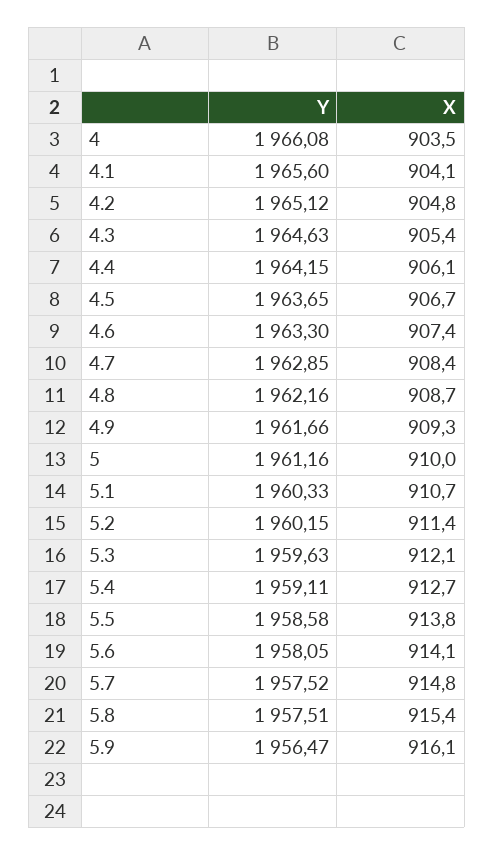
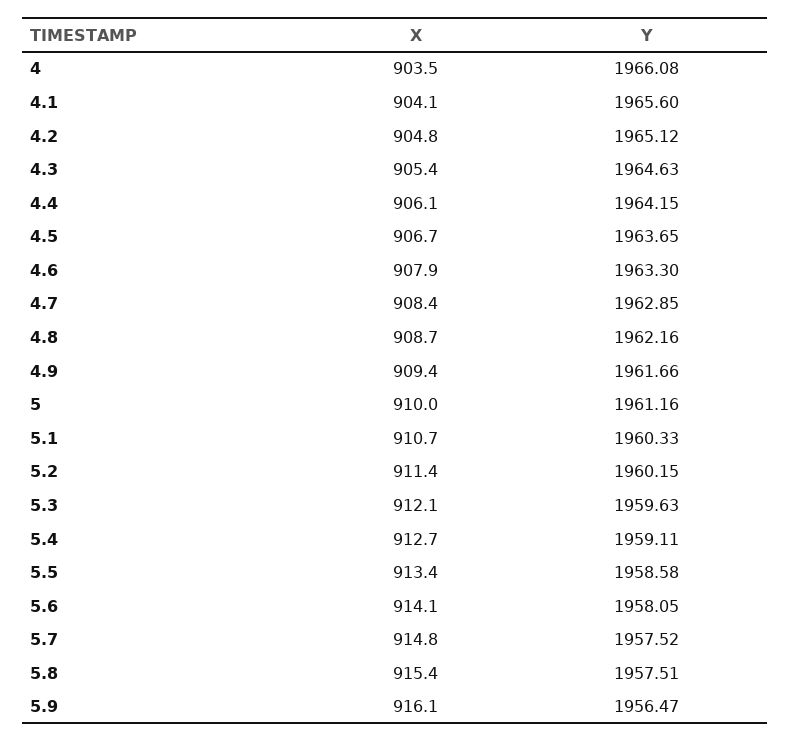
  {
    "Y": {
      "4": 1966.08,
      "4.1": 1965.6,
      "4.2": 1965.12,
      "4.3": 1964.63,
      "4.4": 1964.15,
      "4.5": 1963.65,
      "4.6": 1963.3,
      "4.7": 1962.85,
      "4.8": 1962.16,
      "4.9": 1961.66,
      "5": 1961.16,
      "5.1": 1960.33,
      "5.2": 1960.15,
      "5.3": 1959.63,
      "5.4": 1959.11,
      "5.5": 1958.58,
      "5.6": 1958.05,
      "5.7": 1957.52,
      "5.8": 1957.51,
      "5.9": 1956.47
    },
    "X": {
      "4": 903.5,
      "4.1": 904.1,
      "4.2": 904.8,
      "4.3": 905.4,
      "4.4": 906.1,
      "4.5": 906.7,
-     "4.6": 907.4,
+     "4.6": 907.9,
      "4.7": 908.4,
      "4.8": 908.7,
-     "4.9": 909.3,
+     "4.9": 909.4,
      "5": 910,
      "5.1": 910.7,
      "5.2": 911.4,
      "5.3": 912.1,
      "5.4": 912.7,
-     "5.5": 913.8,
+     "5.5": 913.4,
      "5.6": 914.1,
      "5.7": 914.8,
      "5.8": 915.4,
      "5.9": 916.1
    }
  }

